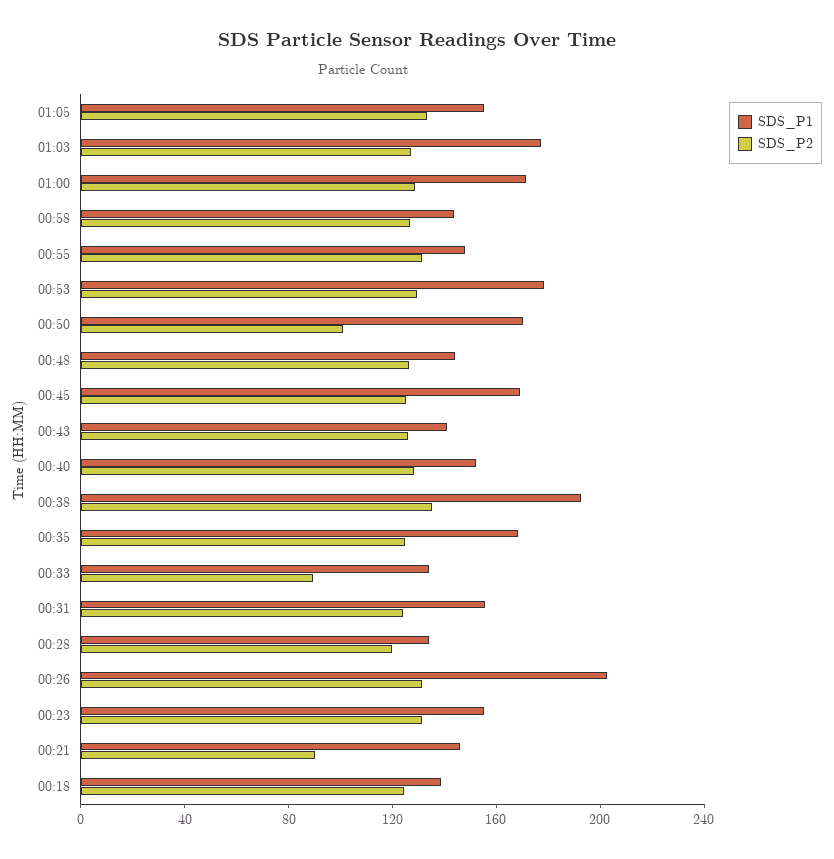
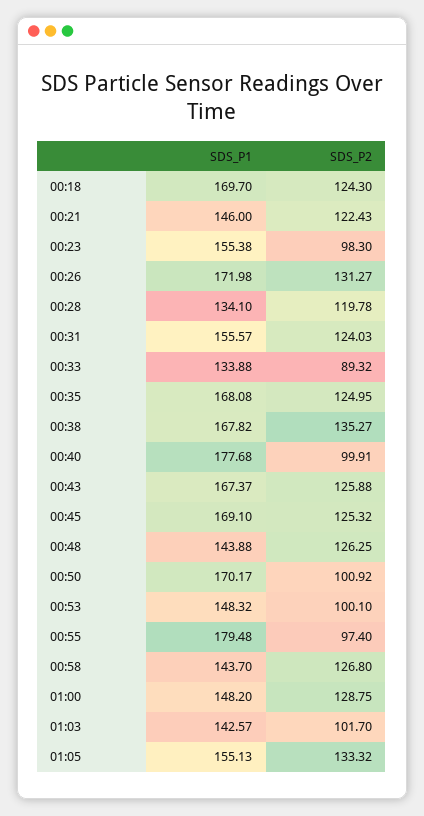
  {
    "SDS_P1": {
      "01:05": 155.13,
-     "01:03": 180,
+     "01:03": 142.57,
-     "01:00": 170,
+     "01:00": 148.2,
      "00:58": 143.7,
-     "00:55": 150,
+     "00:55": 179.48,
-     "00:53": 180,
+     "00:53": 148.32,
      "00:50": 170.17,
      "00:48": 143.88,
      "00:45": 169.1,
-     "00:43": 140,
+     "00:43": 167.37,
-     "00:40": 150,
+     "00:40": 177.68,
-     "00:38": 190,
+     "00:38": 167.82,
      "00:35": 168.08,
      "00:33": 133.88,
      "00:31": 155.57,
      "00:28": 134.1,
-     "00:26": 200,
+     "00:26": 171.98,
      "00:23": 155.38,
      "00:21": 146,
-     "00:18": 140
+     "00:18": 169.7
    },
    "SDS_P2": {
      "01:05": 133.32,
-     "01:03": 130,
+     "01:03": 101.7,
      "01:00": 128.75,
      "00:58": 126.8,
-     "00:55": 130,
+     "00:55": 97.4,
-     "00:53": 130,
+     "00:53": 100.1,
      "00:50": 100.92,
      "00:48": 126.25,
      "00:45": 125.32,
      "00:43": 125.88,
-     "00:40": 130,
+     "00:40": 99.91,
      "00:38": 135.27,
      "00:35": 124.95,
      "00:33": 89.32,
      "00:31": 124.03,
      "00:28": 119.78,
      "00:26": 131.27,
-     "00:23": 130,
+     "00:23": 98.3,
-     "00:21": 90,
+     "00:21": 122.43,
      "00:18": 124.3
    }
  }

